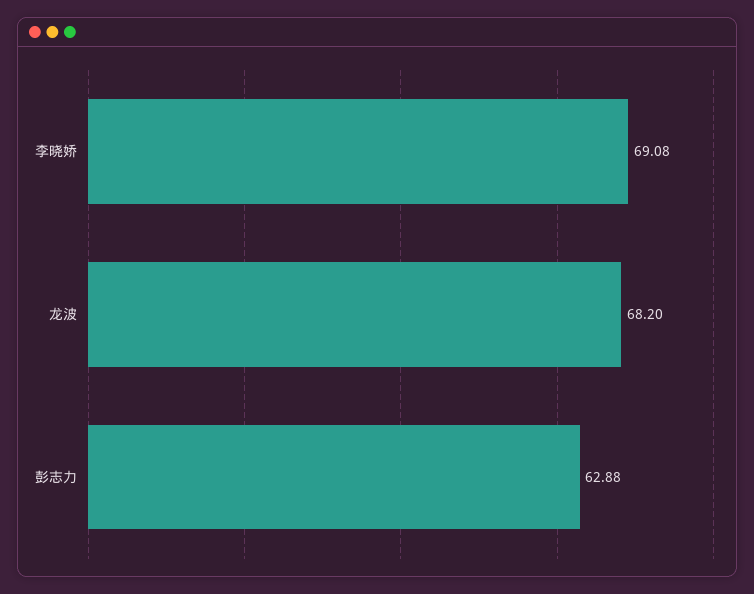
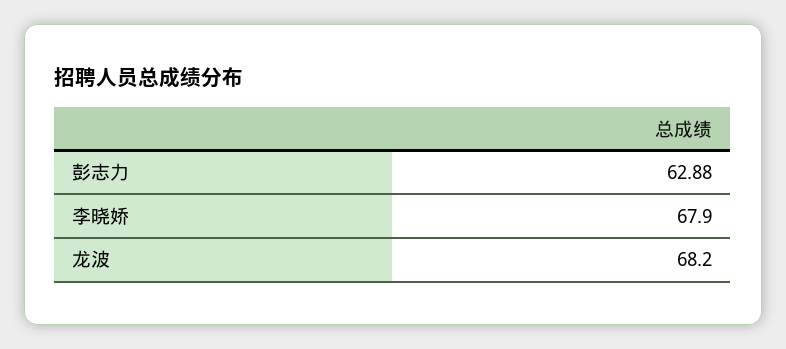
  {
-   "李晓娇": 69.08,
+   "李晓娇": 67.9,
    "龙波": 68.2,
    "彭志力": 62.88
  }

